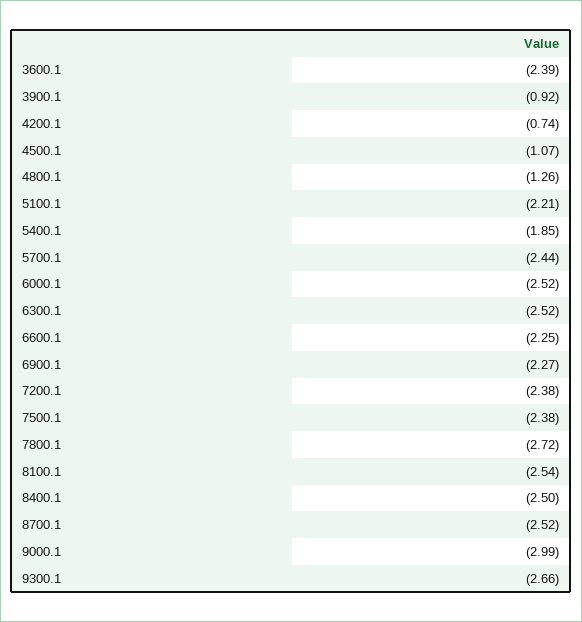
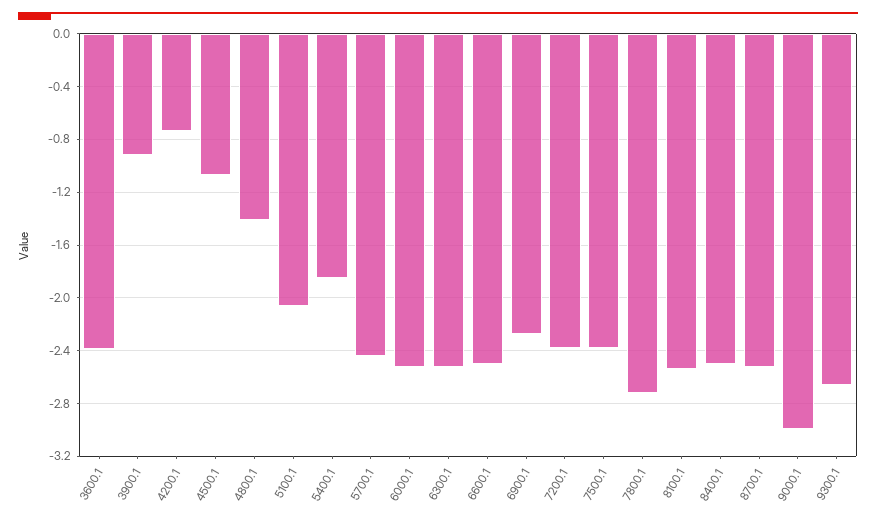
  {
    "3600.1": -2.39,
    "3900.1": -0.92,
    "4200.1": -0.74,
    "4500.1": -1.07,
-   "4800.1": -1.26,
+   "4800.1": -1.4,
-   "5100.1": -2.21,
+   "5100.1": -2.05,
    "5400.1": -1.85,
    "5700.1": -2.44,
    "6000.1": -2.52,
    "6300.1": -2.52,
-   "6600.1": -2.25,
+   "6600.1": -2.5,
    "6900.1": -2.27,
    "7200.1": -2.38,
    "7500.1": -2.38,
    "7800.1": -2.72,
    "8100.1": -2.54,
    "8400.1": -2.5,
    "8700.1": -2.52,
    "9000.1": -2.99,
    "9300.1": -2.66
  }

